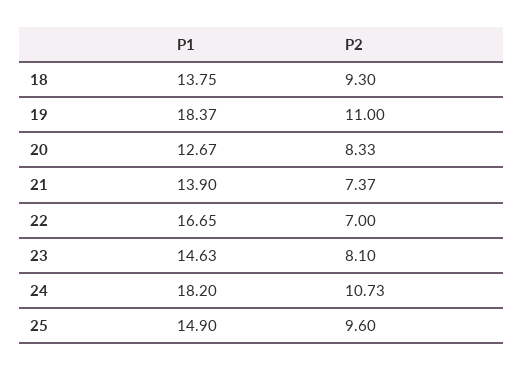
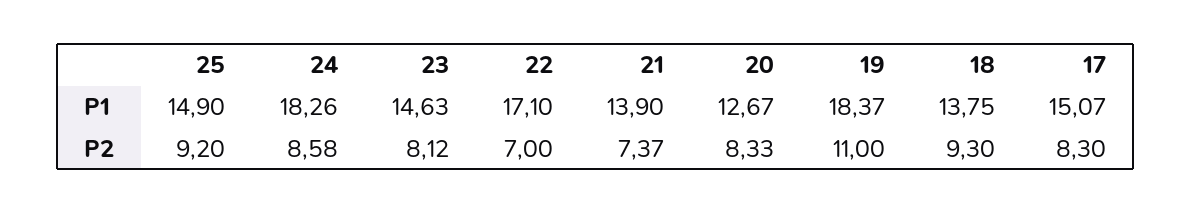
  {
    "P1": {
      "18": 13.75,
      "19": 18.37,
      "20": 12.67,
      "21": 13.9,
-     "22": 16.65,
+     "22": 17.1,
      "23": 14.63,
-     "24": 18.2,
+     "24": 18.26,
-     "25": 14.9
+     "25": 14.9,
+     "17": 15.07
    },
    "P2": {
      "18": 9.3,
      "19": 11,
      "20": 8.33,
      "21": 7.37,
      "22": 7,
-     "23": 8.1,
+     "23": 8.12,
-     "24": 10.73,
+     "24": 8.58,
-     "25": 9.6
+     "25": 9.2,
+     "17": 8.3
    }
  }

